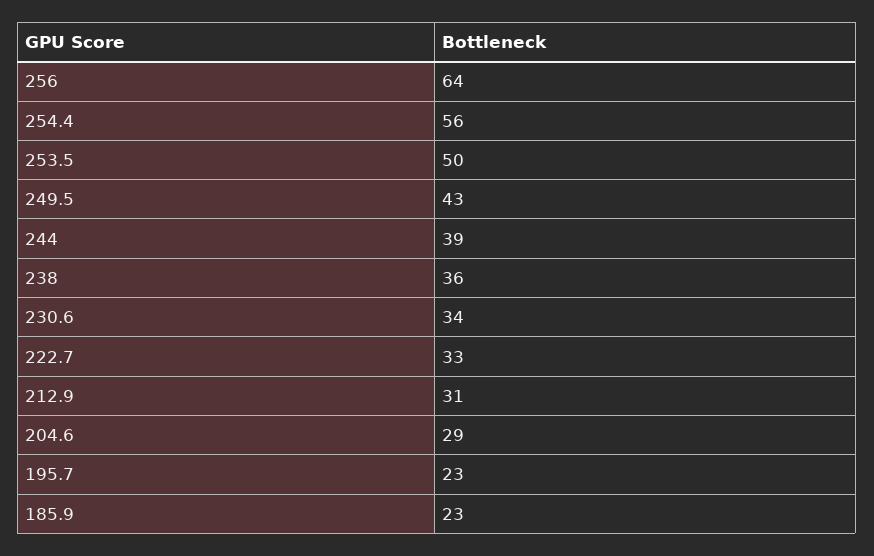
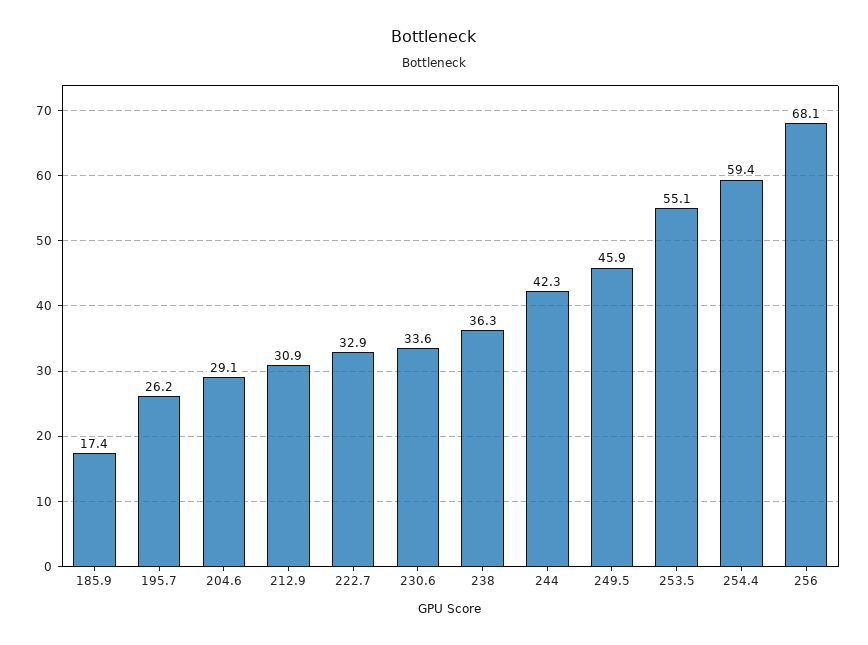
  {
-   "256": 64,
+   "256": 68.1,
-   "254.4": 56,
+   "254.4": 59.4,
-   "253.5": 50,
+   "253.5": 55.1,
-   "249.5": 43,
+   "249.5": 45.9,
-   "244": 39,
+   "244": 42.3,
    "238": 36.3,
    "230.6": 33.6,
    "222.7": 32.9,
    "212.9": 30.9,
    "204.6": 29.1,
-   "195.7": 23,
+   "195.7": 26.2,
-   "185.9": 23
+   "185.9": 17.4
  }

